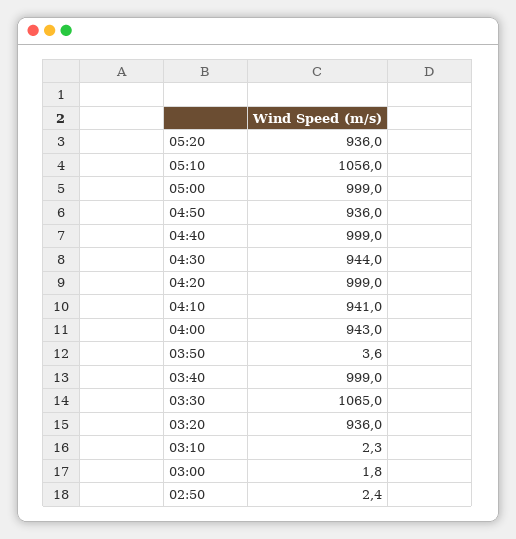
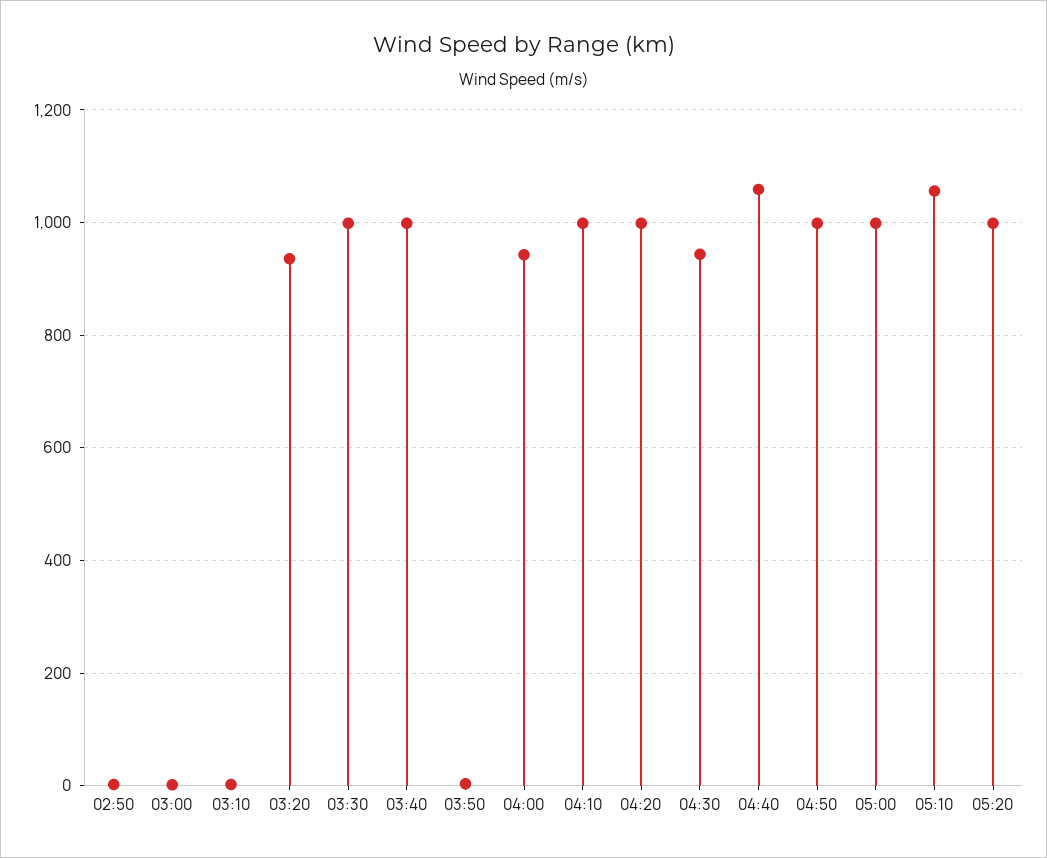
  {
-   "05:20": 936,
+   "05:20": 1000,
    "05:10": 1056,
    "05:00": 999,
-   "04:50": 936,
+   "04:50": 1000,
-   "04:40": 999,
+   "04:40": 1060,
    "04:30": 944,
    "04:20": 999,
-   "04:10": 941,
+   "04:10": 1000,
    "04:00": 943,
    "03:50": 3.6,
    "03:40": 999,
-   "03:30": 1065,
+   "03:30": 1000,
    "03:20": 936,
    "03:10": 2.3,
    "03:00": 1.8,
    "02:50": 2.4
  }

